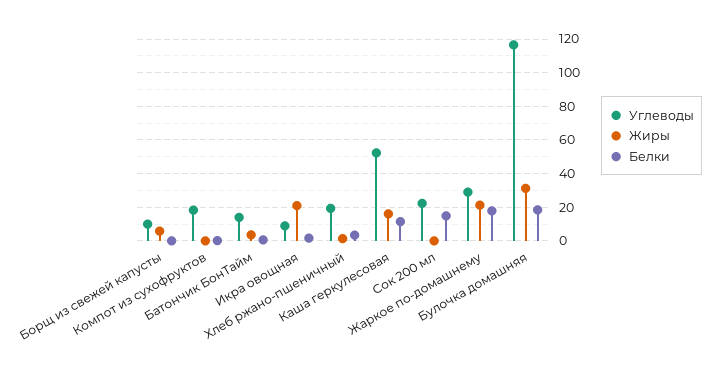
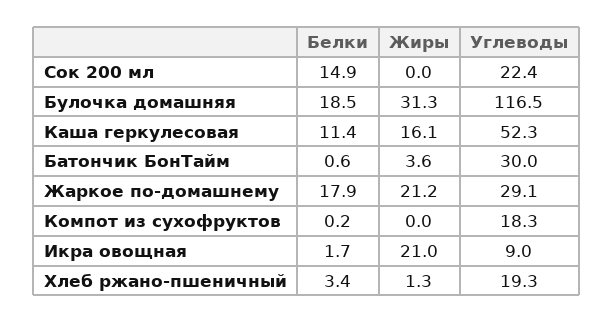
  {
    "Углеводы": {
-     "Борщ из свежей капусты": 10,
      "Компот из сухофруктов": 18.3,
-     "Батончик БонТайм": 15,
+     "Батончик БонТайм": 30,
      "Икра овощная": 9,
      "Хлеб ржано-пшеничный": 19.3,
      "Каша геркулесовая": 52.3,
      "Сок 200 мл": 22.4,
      "Жаркое по-домашнему": 29.1,
      "Булочка домашняя": 116.5
    },
    "Жиры": {
-     "Борщ из свежей капусты": 5,
      "Компот из сухофруктов": 0,
      "Батончик БонТайм": 3.6,
      "Икра овощная": 21,
      "Хлеб ржано-пшеничный": 1.3,
      "Каша геркулесовая": 16.1,
      "Сок 200 мл": 0,
      "Жаркое по-домашнему": 21.2,
      "Булочка домашняя": 31.3
    },
    "Белки": {
-     "Борщ из свежей капусты": 0,
      "Компот из сухофруктов": 0.2,
      "Батончик БонТайм": 0.6,
      "Икра овощная": 1.7,
      "Хлеб ржано-пшеничный": 3.4,
      "Каша геркулесовая": 11.4,
      "Сок 200 мл": 14.9,
      "Жаркое по-домашнему": 17.9,
      "Булочка домашняя": 18.5
    }
  }

